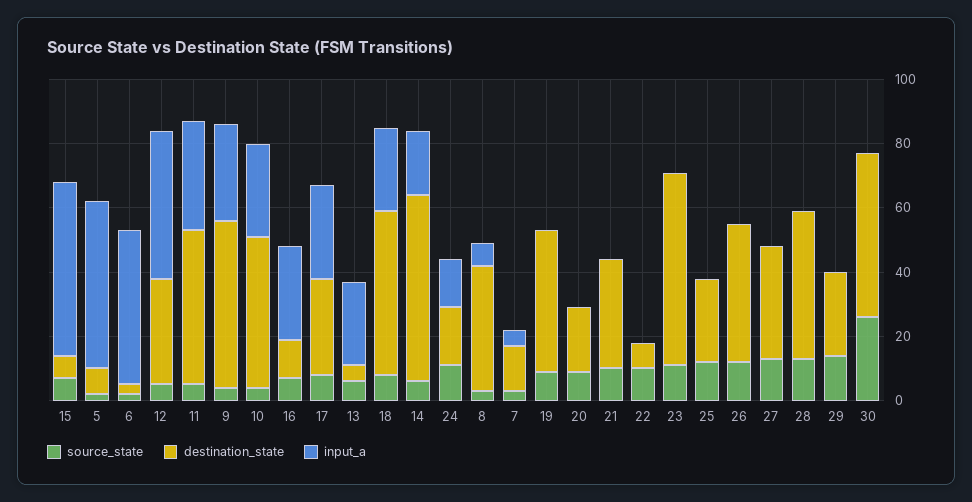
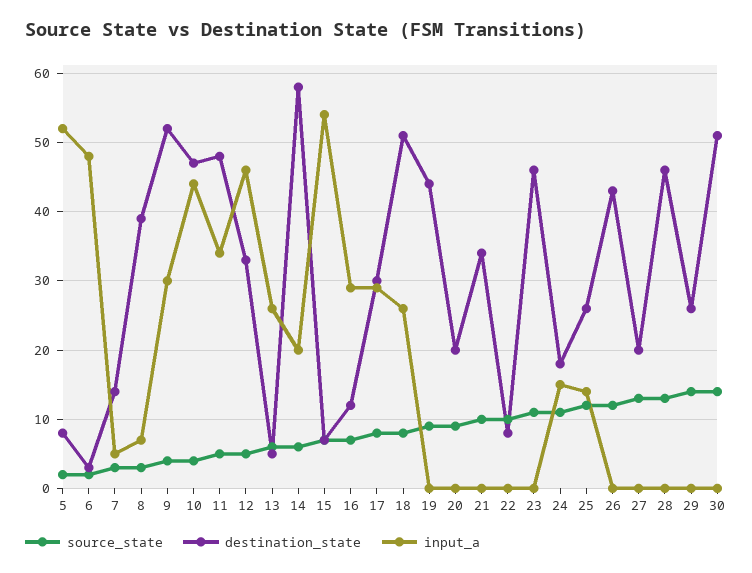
  {
    "source_state": {
      "15": 7,
      "5": 2,
      "6": 2,
      "12": 5,
      "11": 5,
      "9": 4,
      "10": 4,
      "16": 7,
      "17": 8,
      "13": 6,
      "18": 8,
      "14": 6,
      "24": 11,
      "8": 3,
      "7": 3,
      "19": 9,
      "20": 9,
      "21": 10,
      "22": 10,
      "23": 11,
      "25": 12,
      "26": 12,
      "27": 13,
      "28": 13,
      "29": 14,
-     "30": 25
+     "30": 14
    },
    "destination_state": {
      "15": 7,
      "5": 8,
      "6": 3,
      "12": 33,
      "11": 48,
      "9": 52,
      "10": 47,
      "16": 12,
      "17": 30,
      "13": 5,
      "18": 51,
      "14": 58,
      "24": 18,
      "8": 39,
      "7": 14,
      "19": 44,
      "20": 20,
      "21": 34,
      "22": 8,
-     "23": 60,
+     "23": 46,
      "25": 26,
      "26": 43,
-     "27": 35,
+     "27": 20,
      "28": 46,
      "29": 26,
      "30": 51
    },
    "input_a": {
      "15": 54,
      "5": 52,
      "6": 48,
      "12": 46,
      "11": 34,
      "9": 30,
-     "10": 30,
+     "10": 44,
      "16": 29,
      "17": 29,
      "13": 26,
      "18": 26,
      "14": 20,
      "24": 15,
      "8": 7,
      "7": 5,
      "19": 0,
      "20": 0,
      "21": 0,
      "22": 0,
      "23": 0,
-     "25": 0,
+     "25": 14,
      "26": 0,
      "27": 0,
      "28": 0,
      "29": 0,
      "30": 0
    }
  }

